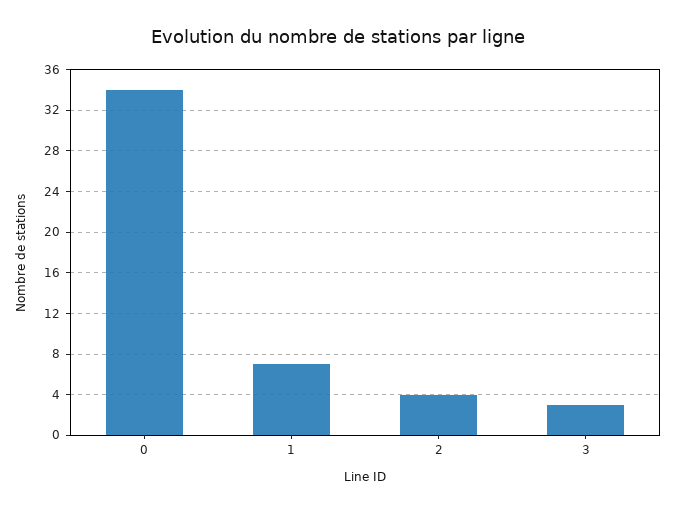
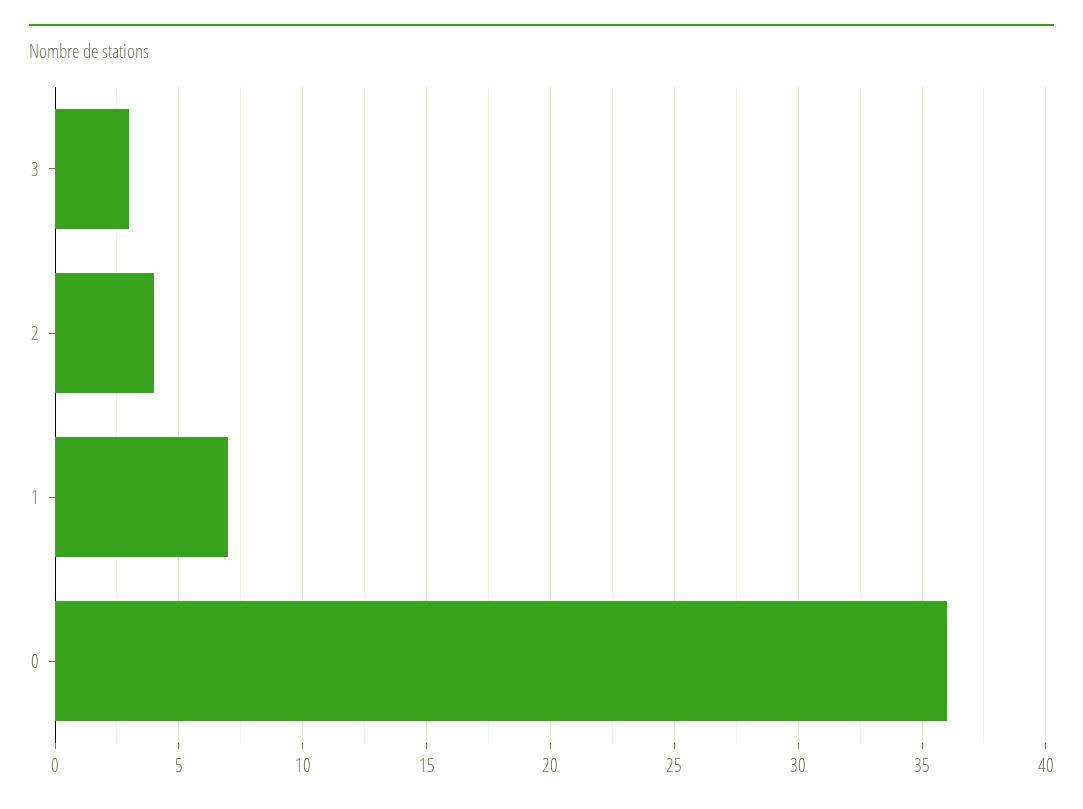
  {
-   "0": 34,
+   "0": 36,
    "1": 7,
    "2": 4,
    "3": 3
  }

